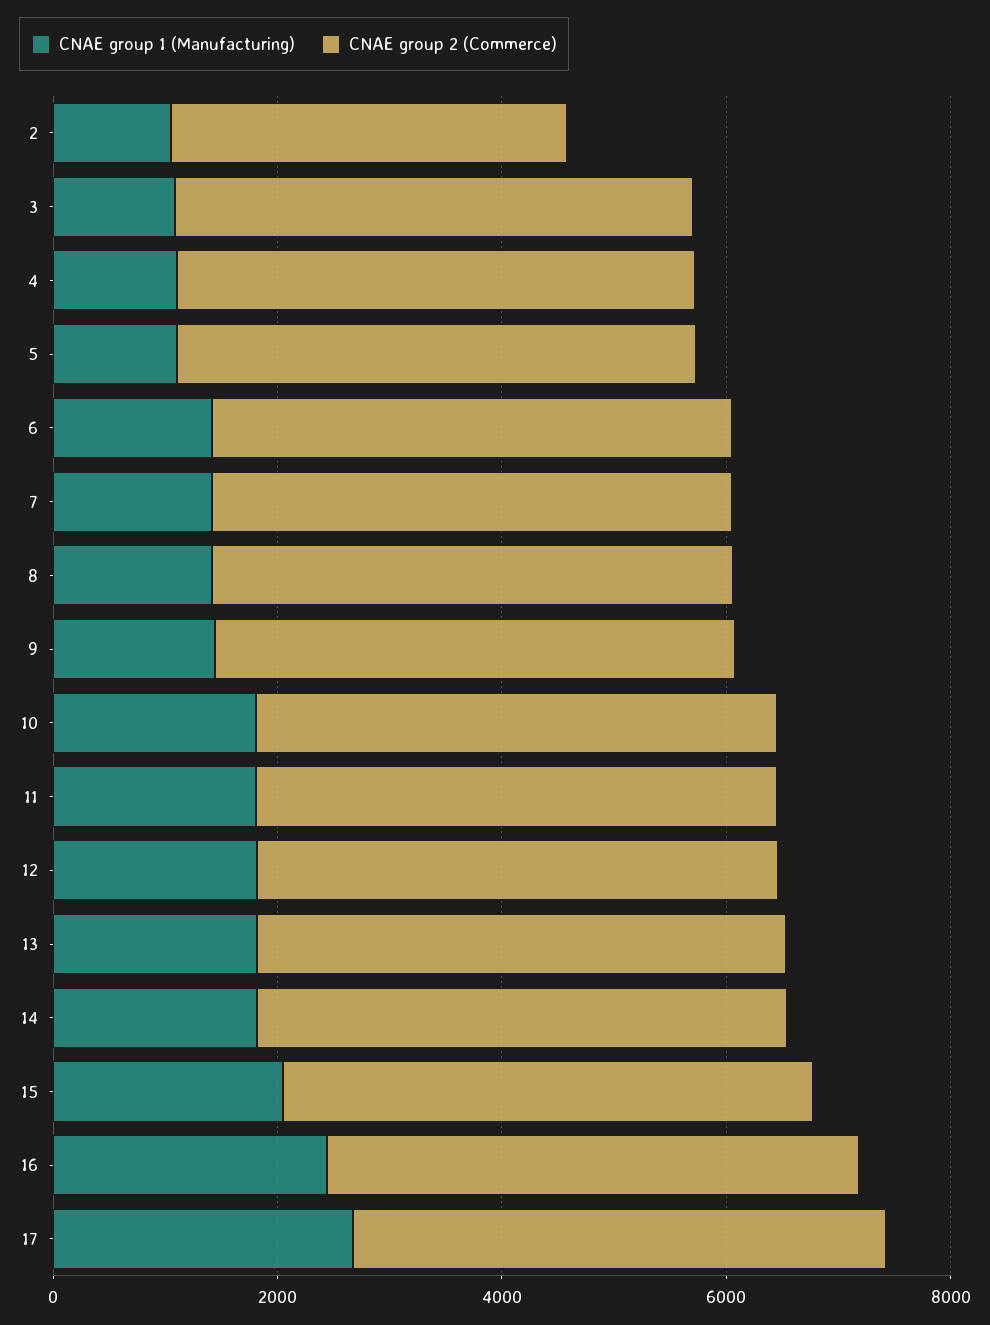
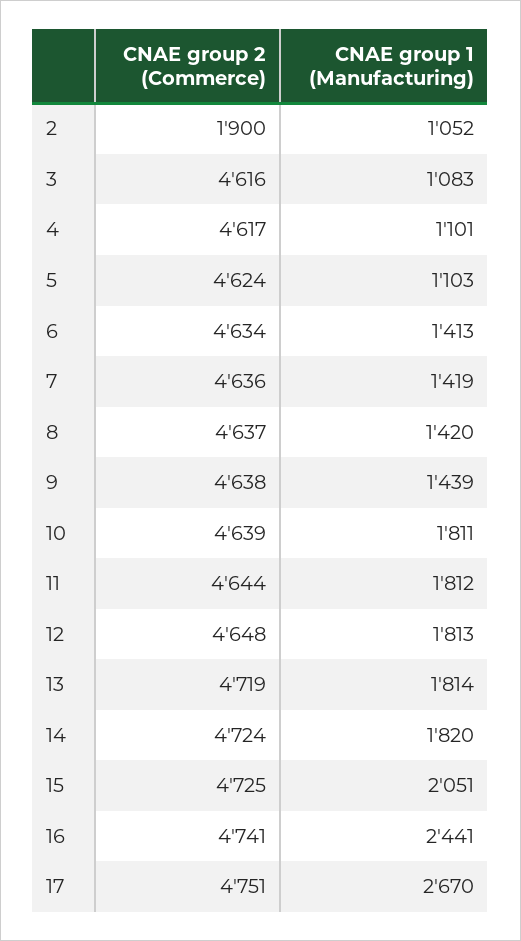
  {
    "CNAE group 1 (Manufacturing)": {
      "2": 1052,
      "3": 1083,
      "4": 1101,
      "5": 1103,
      "6": 1413,
      "7": 1419,
      "8": 1420,
      "9": 1439,
      "10": 1811,
      "11": 1812,
      "12": 1813,
      "13": 1814,
      "14": 1820,
      "15": 2051,
      "16": 2441,
      "17": 2670
    },
    "CNAE group 2 (Commerce)": {
-     "2": 3500,
+     "2": 1900,
      "3": 4616,
      "4": 4617,
      "5": 4624,
      "6": 4634,
      "7": 4636,
      "8": 4637,
      "9": 4638,
      "10": 4639,
      "11": 4644,
      "12": 4648,
      "13": 4719,
      "14": 4724,
      "15": 4725,
      "16": 4741,
      "17": 4751
    }
  }

